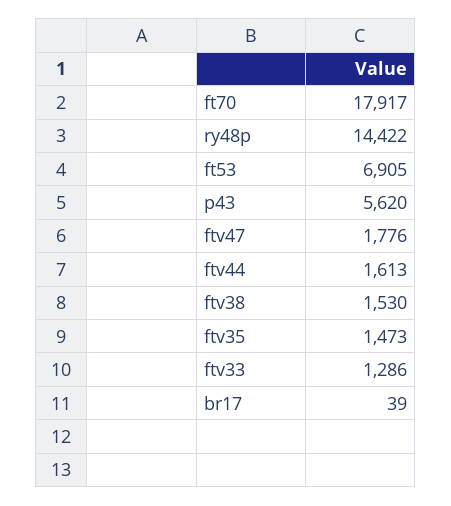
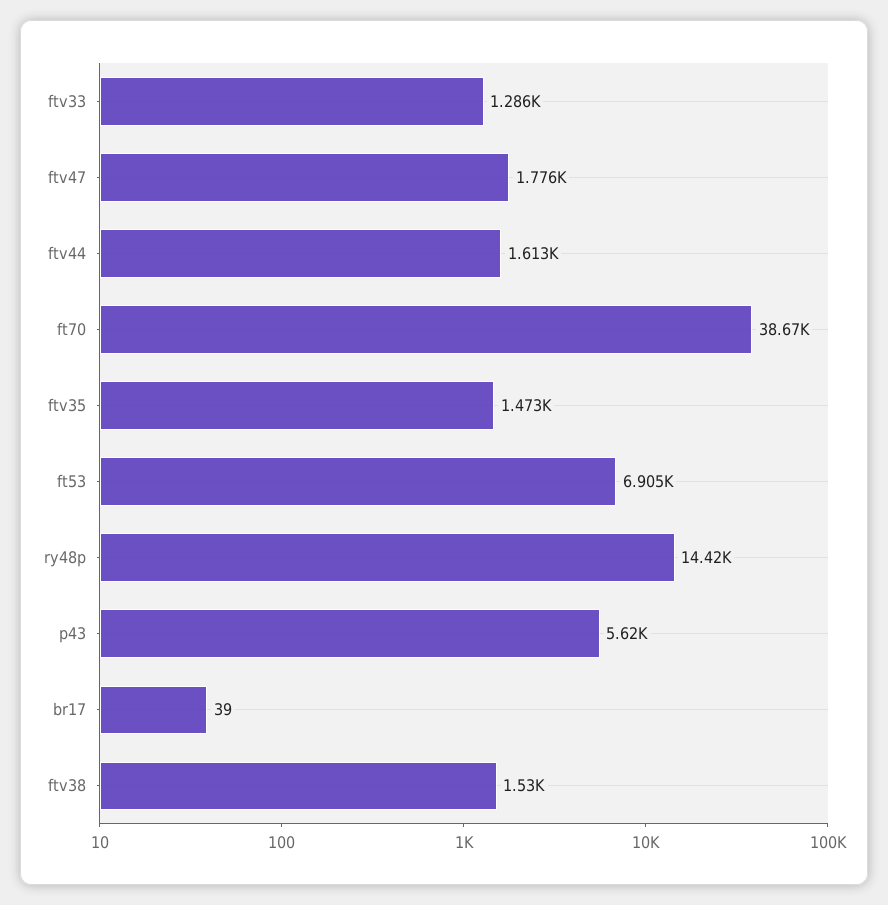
  {
-   "ft70": 17917,
+   "ft70": 38670,
    "ry48p": 14422,
    "ft53": 6905,
    "p43": 5620,
    "ftv47": 1776,
    "ftv44": 1613,
    "ftv38": 1530,
    "ftv35": 1473,
    "ftv33": 1286,
    "br17": 39
  }

